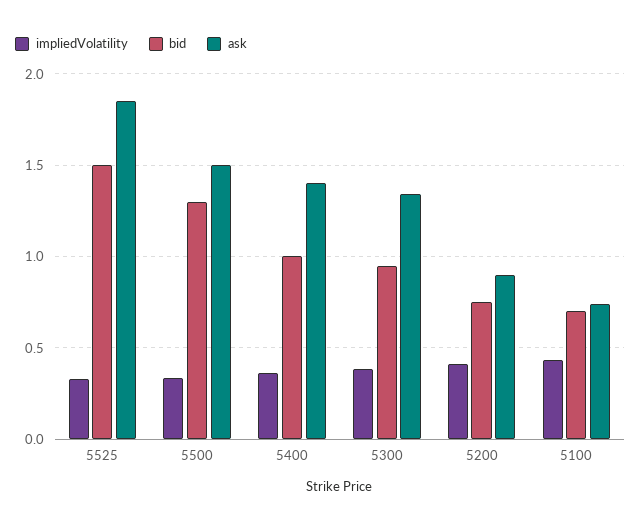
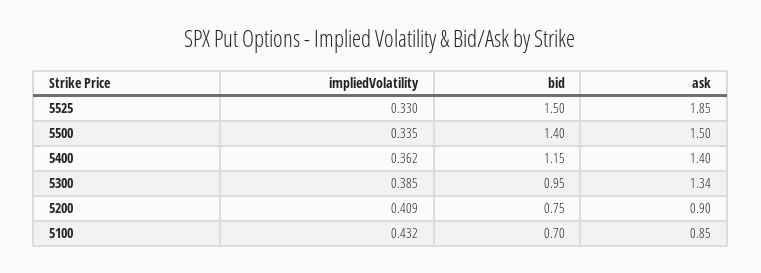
  {
    "impliedVolatility": {
      "5525": 0.33,
      "5500": 0.335,
      "5400": 0.362,
      "5300": 0.385,
      "5200": 0.409,
      "5100": 0.432
    },
    "bid": {
      "5525": 1.5,
-     "5500": 1.3,
+     "5500": 1.4,
-     "5400": 1,
+     "5400": 1.15,
      "5300": 0.95,
      "5200": 0.75,
      "5100": 0.7
    },
    "ask": {
      "5525": 1.85,
      "5500": 1.5,
      "5400": 1.4,
      "5300": 1.34,
      "5200": 0.9,
-     "5100": 0.75
+     "5100": 0.85
    }
  }

